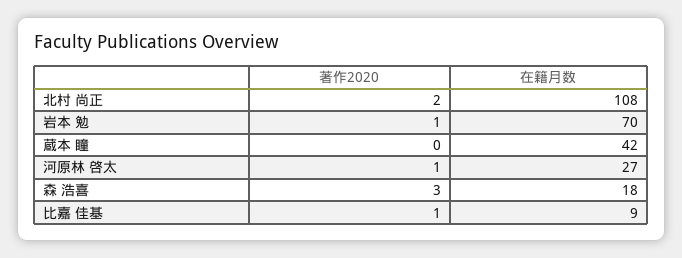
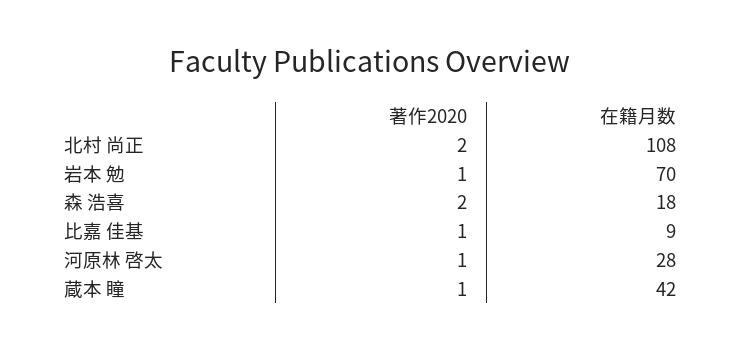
  {
    "著作2020": {
      "北村 尚正": 2,
      "岩本 勉": 1,
-     "蔵本 瞳": 0,
+     "蔵本 瞳": 1,
      "河原林 啓太": 1,
-     "森 浩喜": 3,
+     "森 浩喜": 2,
      "比嘉 佳基": 1
    },
    "在籍月数": {
      "北村 尚正": 108,
      "岩本 勉": 70,
      "蔵本 瞳": 42,
-     "河原林 啓太": 27,
+     "河原林 啓太": 28,
      "森 浩喜": 18,
      "比嘉 佳基": 9
    }
  }

